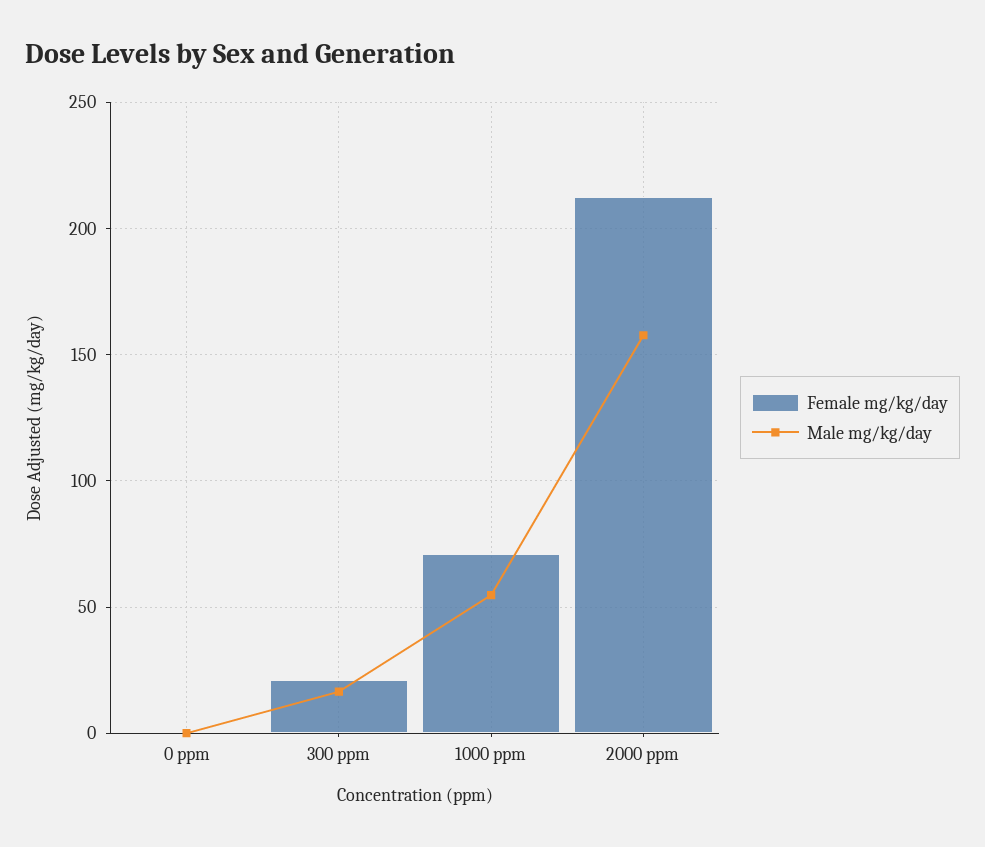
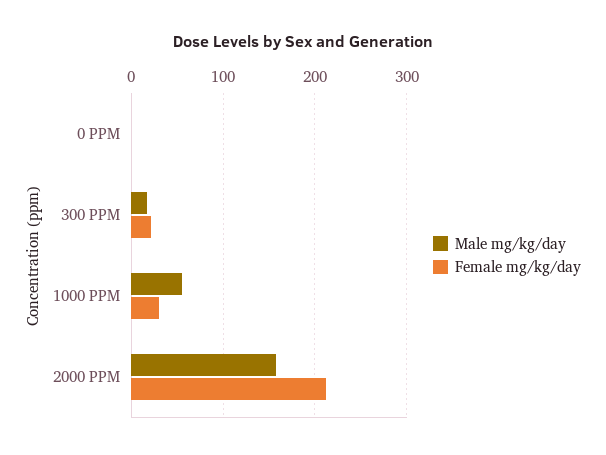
  {
    "Female mg/kg/day": {
      "0 ppm": 0,
      "300 ppm": 20,
-     "1000 ppm": 70,
+     "1000 ppm": 30,
      "2000 ppm": 215
    },
    "Male mg/kg/day": {
      "0 ppm": 0,
      "300 ppm": 15,
      "1000 ppm": 55,
      "2000 ppm": 160
    }
  }

